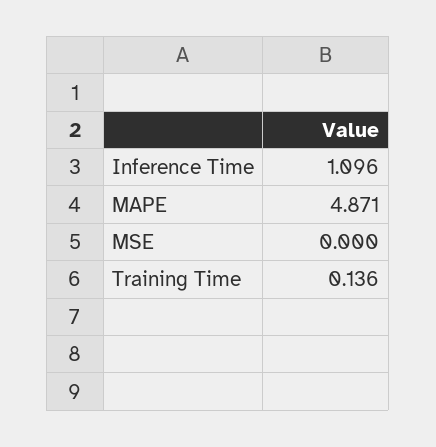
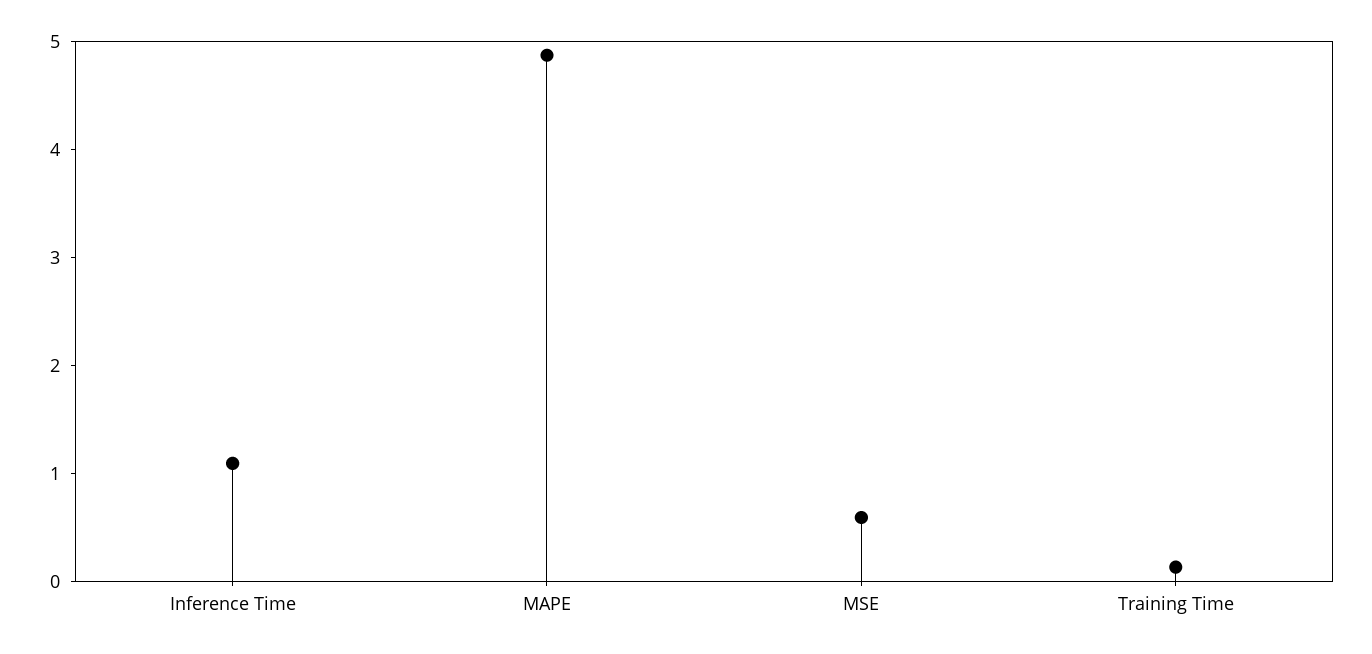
  {
    "Inference Time": 1.096,
    "MAPE": 4.871,
-   "MSE": 0,
+   "MSE": 0.6,
    "Training Time": 0.136
  }

